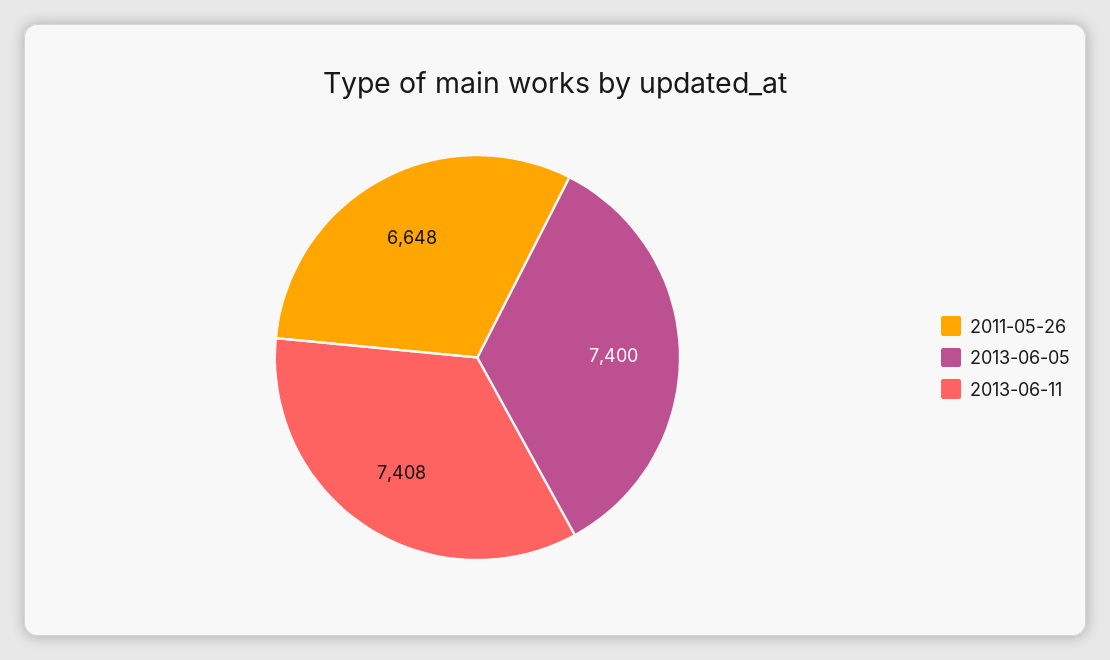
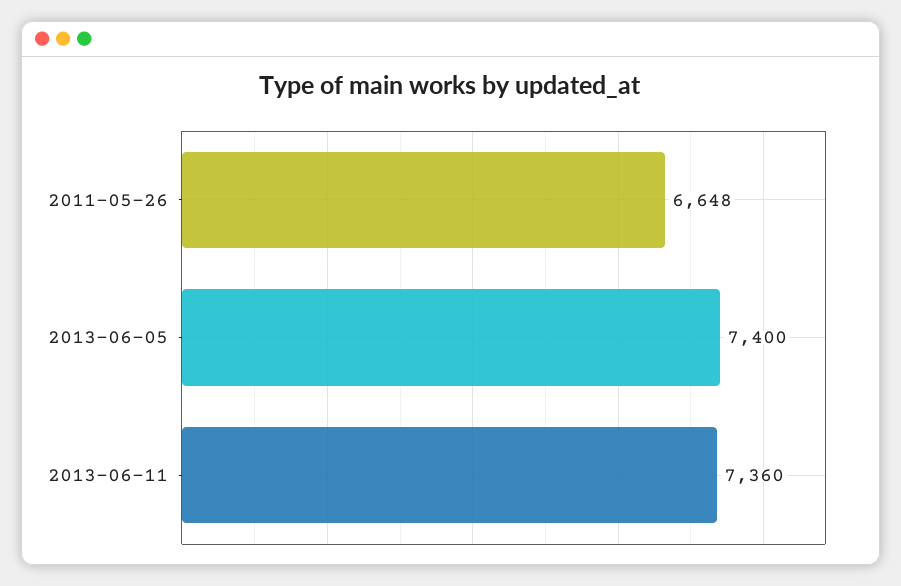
  {
    "2011-05-26": 6648,
    "2013-06-05": 7400,
-   "2013-06-11": 7408
+   "2013-06-11": 7360
  }

